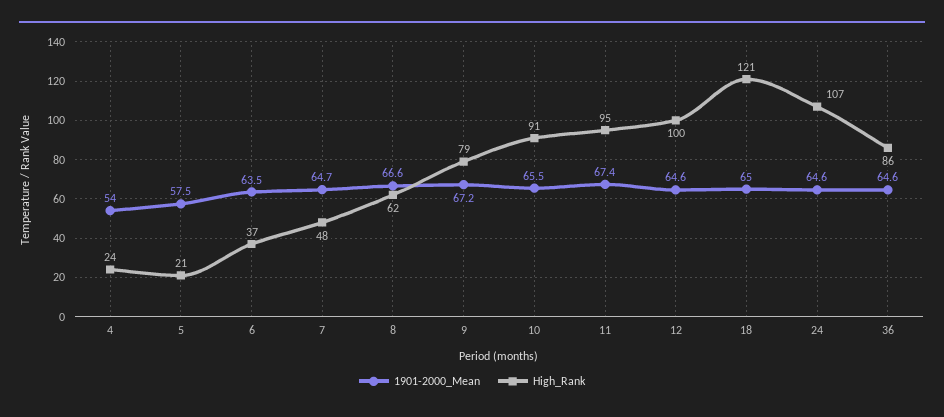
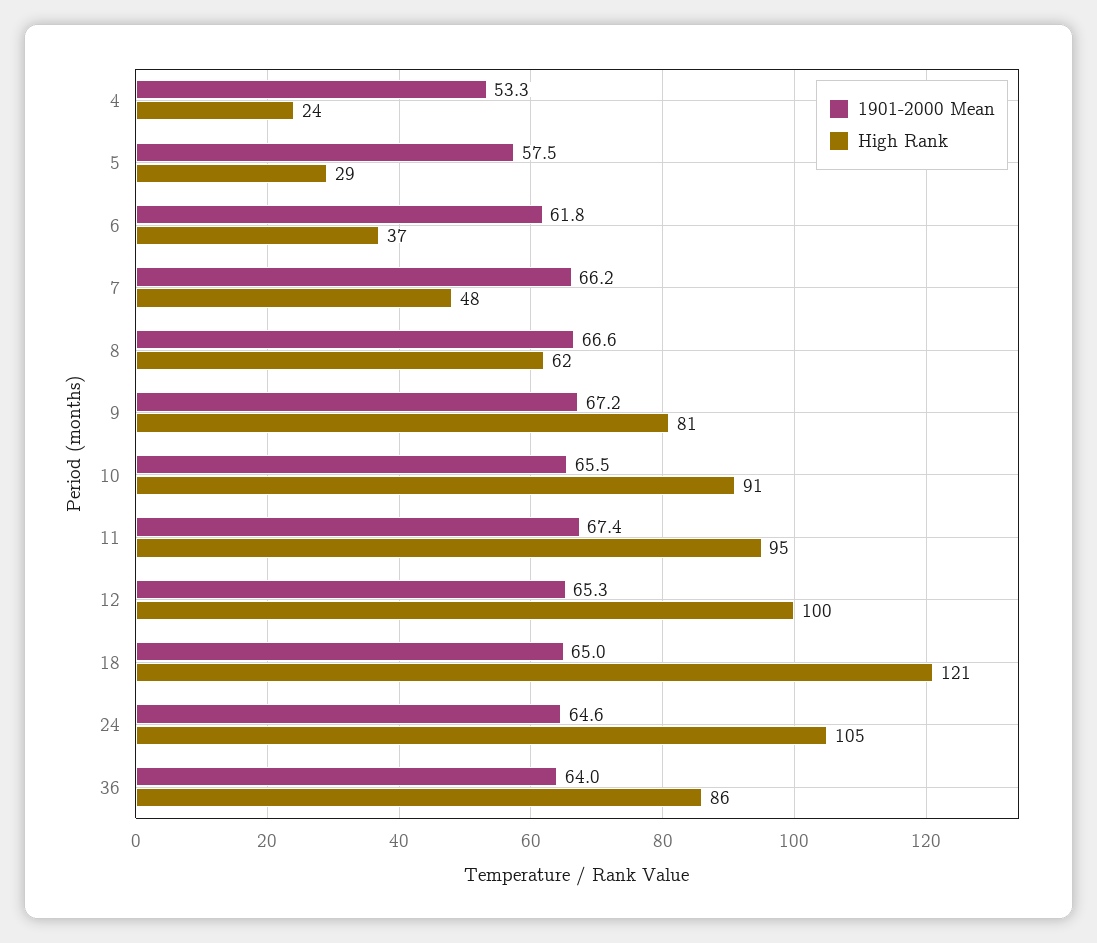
  {
    "1901-2000_Mean": {
-     "4": 54,
+     "4": 53.3,
      "5": 57.5,
-     "6": 63.5,
+     "6": 61.8,
-     "7": 64.7,
+     "7": 66.2,
      "8": 66.6,
      "9": 67.2,
      "10": 65.5,
      "11": 67.4,
-     "12": 64.6,
+     "12": 65.3,
      "18": 65,
      "24": 64.6,
-     "36": 64.6
+     "36": 64
    },
    "High_Rank": {
      "4": 24,
-     "5": 21,
+     "5": 29,
      "6": 37,
      "7": 48,
      "8": 62,
-     "9": 79,
+     "9": 81,
      "10": 91,
      "11": 95,
      "12": 100,
      "18": 121,
-     "24": 107,
+     "24": 105,
      "36": 86
    }
  }

